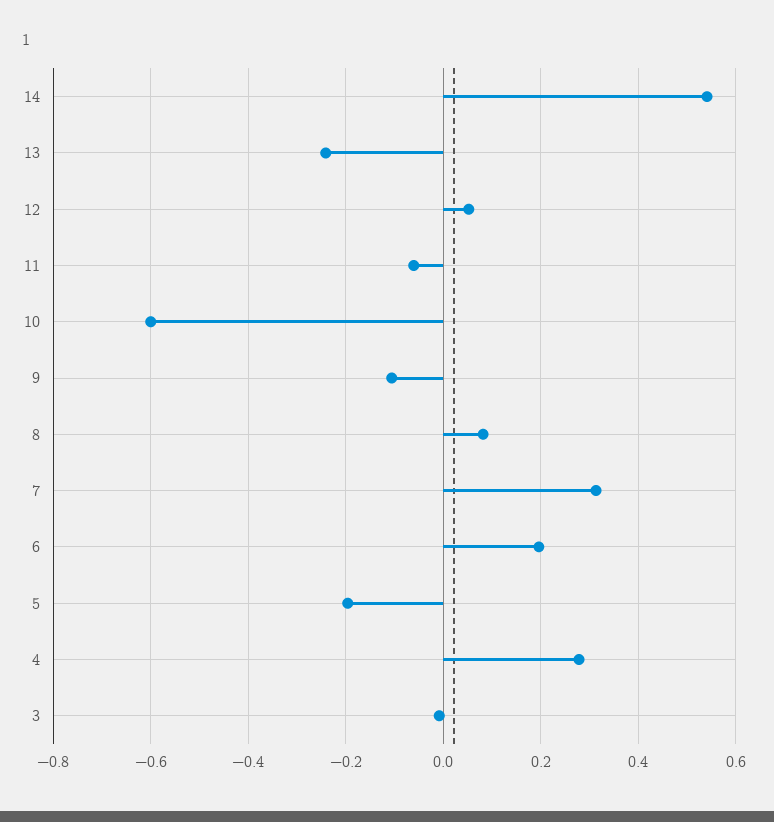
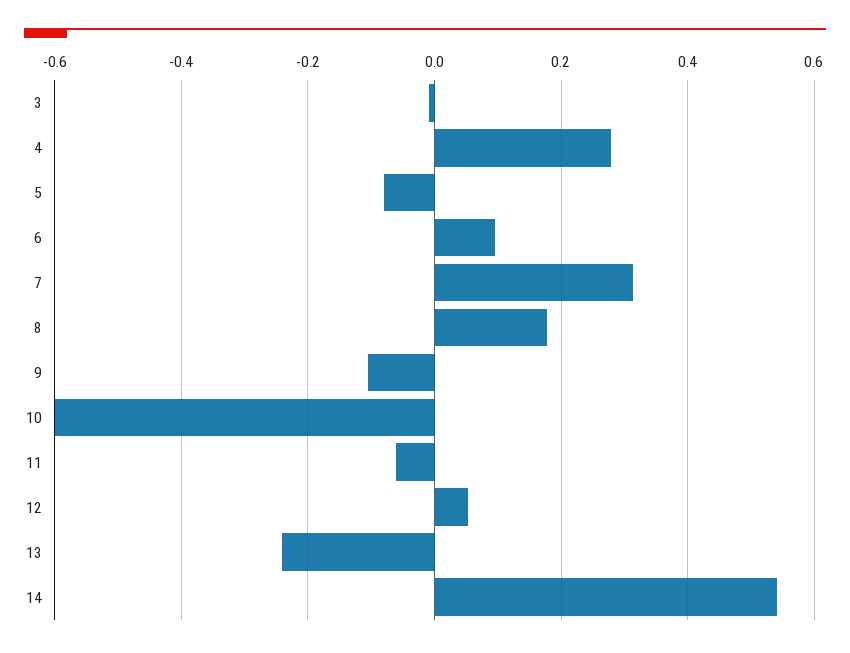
  {
    "14": 0.54,
    "13": -0.24,
    "12": 0.06,
    "11": -0.06,
    "10": -0.6,
    "9": -0.1,
-   "8": 0.08,
+   "8": 0.18,
    "7": 0.32,
-   "6": 0.2,
+   "6": 0.1,
-   "5": -0.2,
+   "5": -0.08,
    "4": 0.28,
    "3": 0
  }

